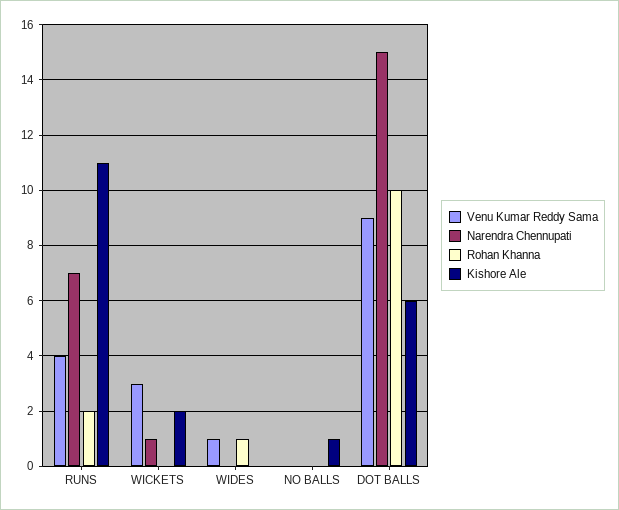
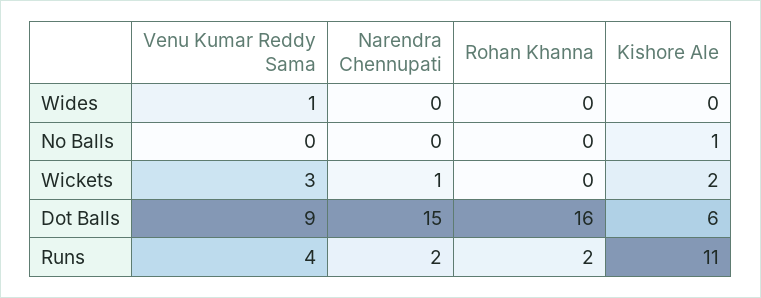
  {
    "Venu Kumar Reddy Sama": {
      "RUNS": 4,
      "WICKETS": 3,
      "WIDES": 1,
      "NO BALLS": 0,
      "DOT BALLS": 9
    },
    "Narendra Chennupati": {
-     "RUNS": 7,
+     "RUNS": 2,
      "WICKETS": 1,
      "WIDES": 0,
      "NO BALLS": 0,
      "DOT BALLS": 15
    },
    "Rohan Khanna": {
      "RUNS": 2,
      "WICKETS": 0,
-     "WIDES": 1,
+     "WIDES": 0,
      "NO BALLS": 0,
-     "DOT BALLS": 10
+     "DOT BALLS": 16
    },
    "Kishore Ale": {
      "RUNS": 11,
      "WICKETS": 2,
      "WIDES": 0,
      "NO BALLS": 1,
      "DOT BALLS": 6
    }
  }

